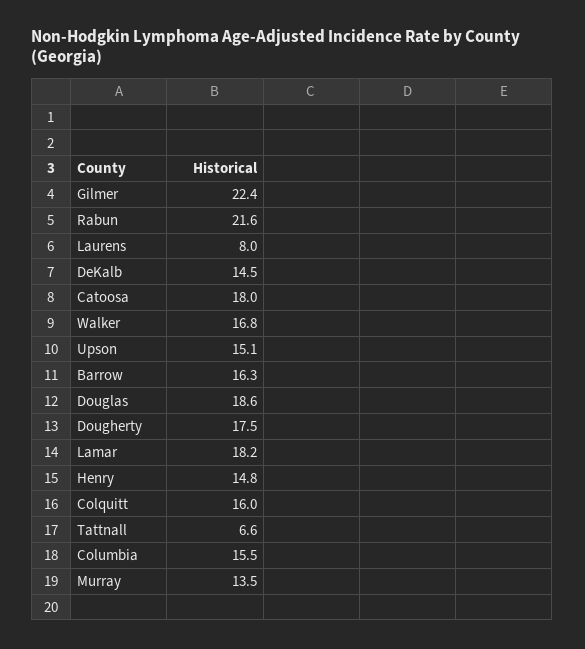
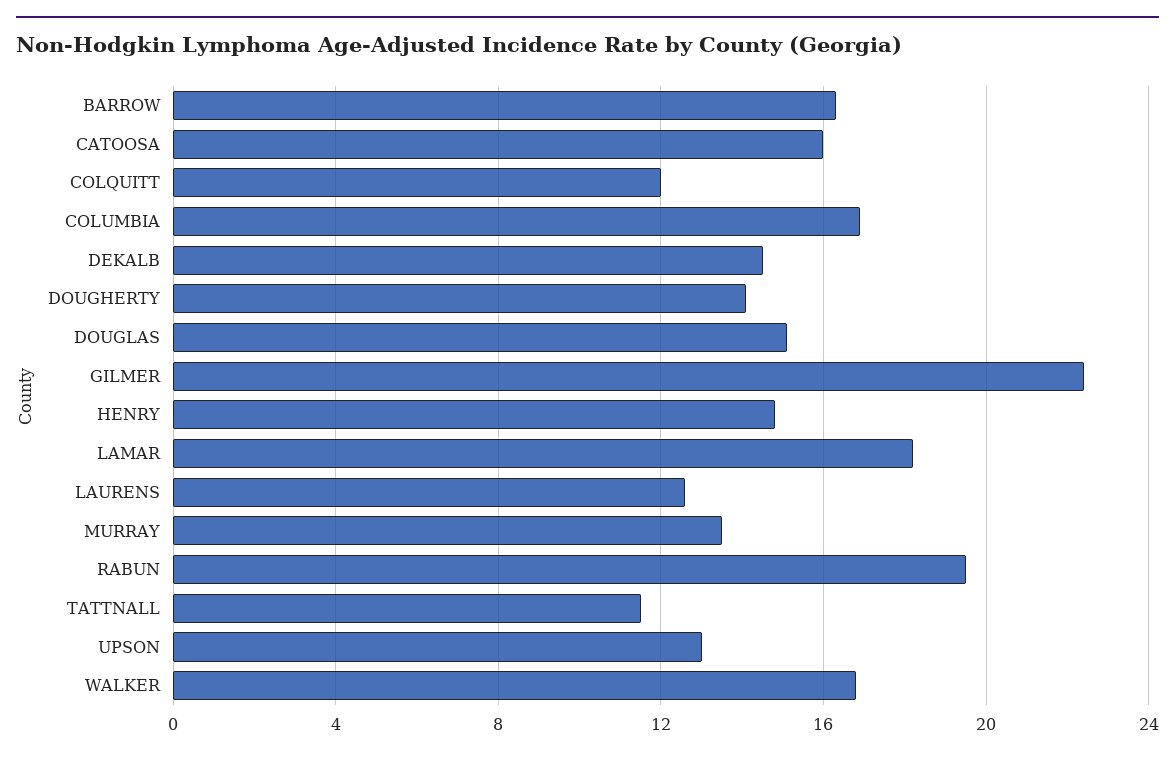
  {
    "Gilmer": 22.4,
-   "Rabun": 21.6,
+   "Rabun": 19.5,
-   "Laurens": 8,
+   "Laurens": 12.5,
    "DeKalb": 14.5,
-   "Catoosa": 18,
+   "Catoosa": 16,
    "Walker": 16.8,
-   "Upson": 15.1,
+   "Upson": 13,
    "Barrow": 16.3,
-   "Douglas": 18.6,
+   "Douglas": 15,
-   "Dougherty": 17.5,
+   "Dougherty": 14,
    "Lamar": 18.2,
    "Henry": 14.8,
-   "Colquitt": 16,
+   "Colquitt": 12,
-   "Tattnall": 6.6,
+   "Tattnall": 11.5,
-   "Columbia": 15.5,
+   "Columbia": 17,
    "Murray": 13.5
  }

